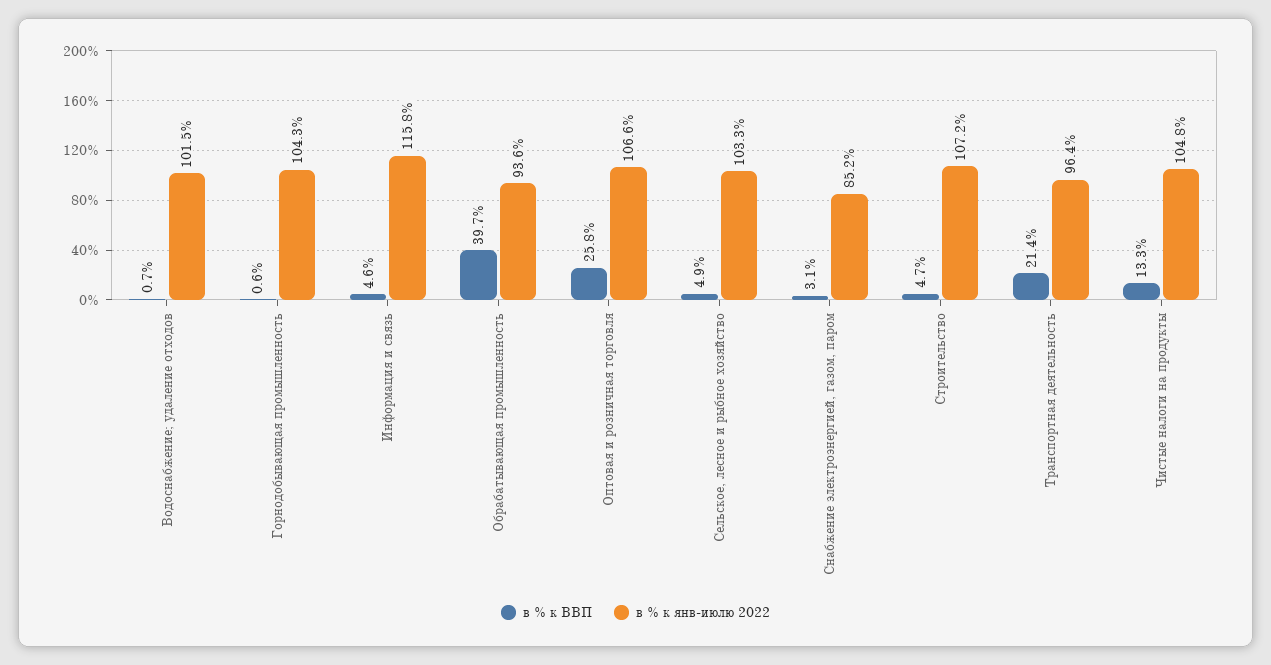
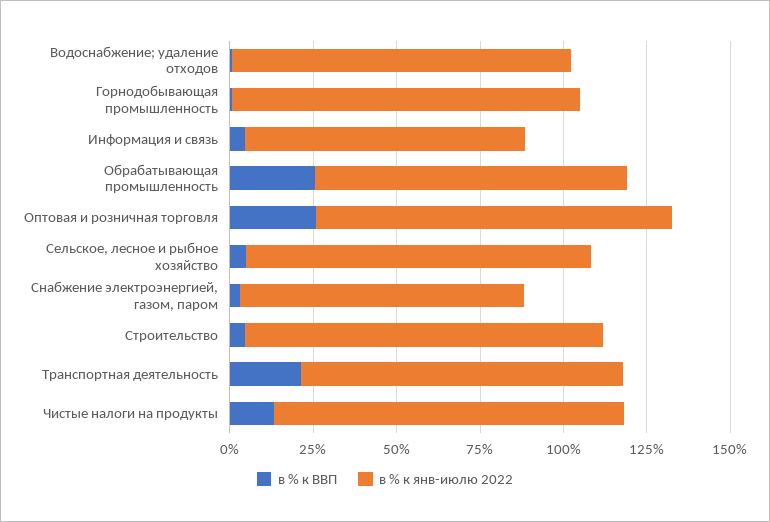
  {
    "в % к ВВП": {
      "Водоснабжение; удаление отходов": 0.7,
      "Горнодобывающая промышленность": 0.6,
      "Информация и связь": 4.6,
-     "Обрабатывающая промышленность": 39.7,
+     "Обрабатывающая промышленность": 25,
      "Оптовая и розничная торговля": 25.8,
      "Сельское, лесное и рыбное хозяйство": 4.9,
      "Снабжение электроэнергией, газом, паром": 3.1,
      "Строительство": 4.7,
      "Транспортная деятельность": 21.4,
      "Чистые налоги на продукты": 13.3
    },
    "в % к янв-июлю 2022": {
      "Водоснабжение; удаление отходов": 101.5,
      "Горнодобывающая промышленность": 104.3,
-     "Информация и связь": 115.8,
+     "Информация и связь": 85,
      "Обрабатывающая промышленность": 93.6,
      "Оптовая и розничная торговля": 106.6,
      "Сельское, лесное и рыбное хозяйство": 103.3,
      "Снабжение электроэнергией, газом, паром": 85.2,
      "Строительство": 107.2,
      "Транспортная деятельность": 96.4,
      "Чистые налоги на продукты": 104.8
    }
  }

